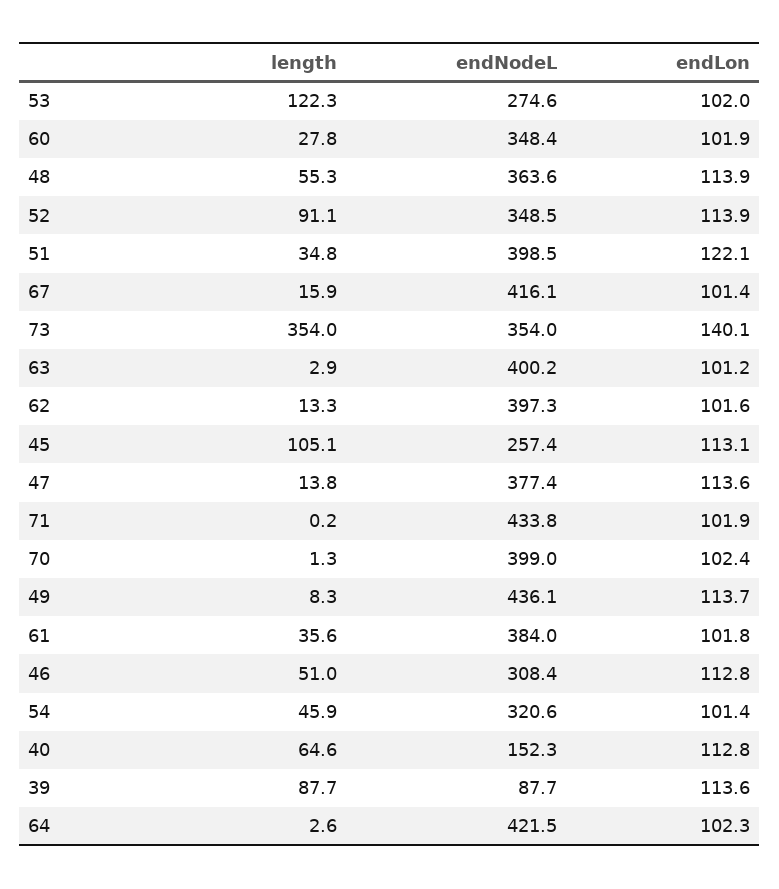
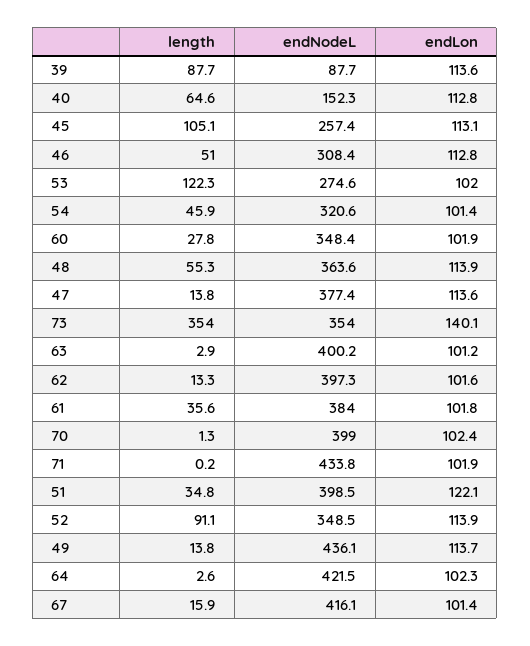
  {
    "length": {
      "53": 122.3,
      "60": 27.8,
      "48": 55.3,
      "52": 91.1,
      "51": 34.8,
      "67": 15.9,
      "73": 354,
      "63": 2.9,
      "62": 13.3,
      "45": 105.1,
      "47": 13.8,
      "71": 0.2,
      "70": 1.3,
-     "49": 8.3,
+     "49": 13.8,
      "61": 35.6,
      "46": 51,
      "54": 45.9,
      "40": 64.6,
      "39": 87.7,
      "64": 2.6
    },
    "endNodeL": {
      "53": 274.6,
      "60": 348.4,
      "48": 363.6,
      "52": 348.5,
      "51": 398.5,
      "67": 416.1,
      "73": 354,
      "63": 400.2,
      "62": 397.3,
      "45": 257.4,
      "47": 377.4,
      "71": 433.8,
      "70": 399,
      "49": 436.1,
      "61": 384,
      "46": 308.4,
      "54": 320.6,
      "40": 152.3,
      "39": 87.7,
      "64": 421.5
    },
    "endLon": {
      "53": 102,
      "60": 101.9,
      "48": 113.9,
      "52": 113.9,
      "51": 122.1,
      "67": 101.4,
      "73": 140.1,
      "63": 101.2,
      "62": 101.6,
      "45": 113.1,
      "47": 113.6,
      "71": 101.9,
      "70": 102.4,
      "49": 113.7,
      "61": 101.8,
      "46": 112.8,
      "54": 101.4,
      "40": 112.8,
      "39": 113.6,
      "64": 102.3
    }
  }

